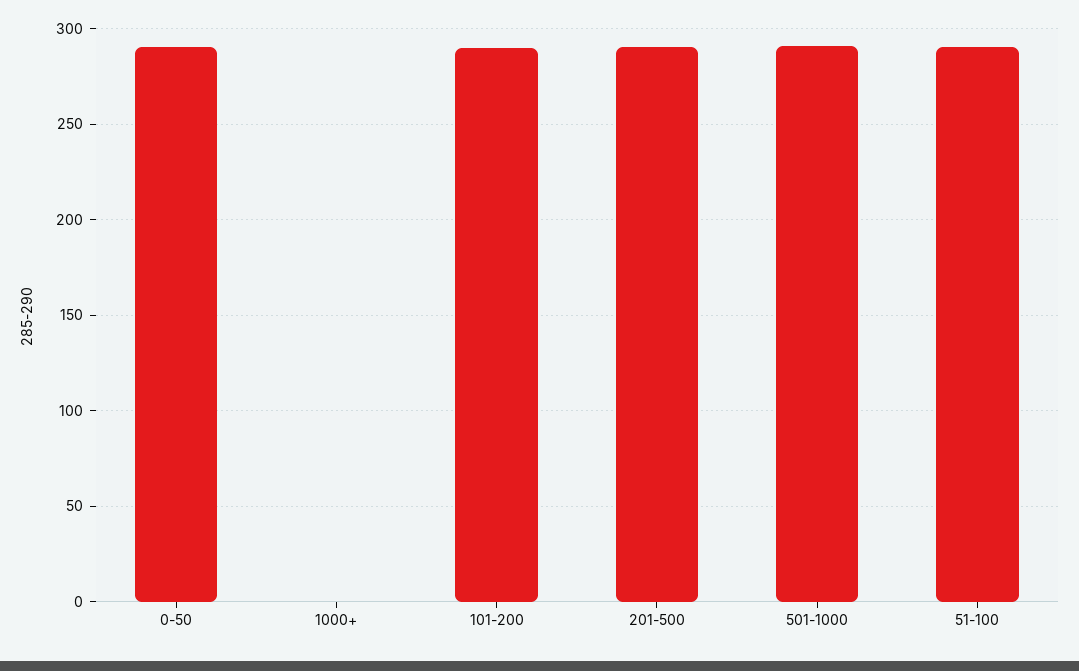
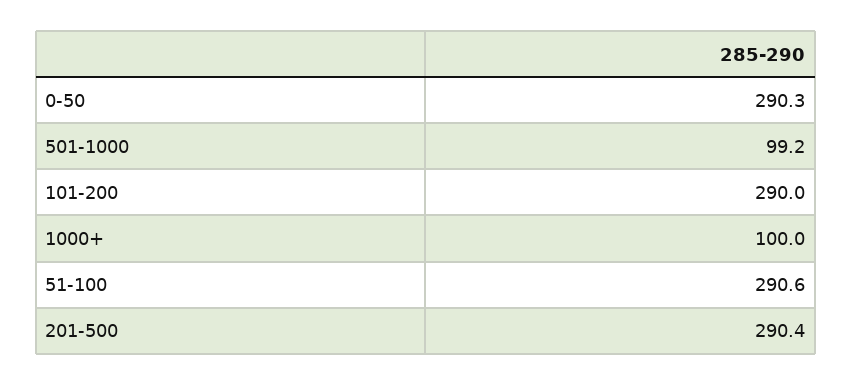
  {
    "0-50": 290.3,
-   "1000+": 0,
+   "1000+": 100,
    "101-200": 290,
    "201-500": 290.4,
-   "501-1000": 290,
+   "501-1000": 99.2,
    "51-100": 290.6
  }

